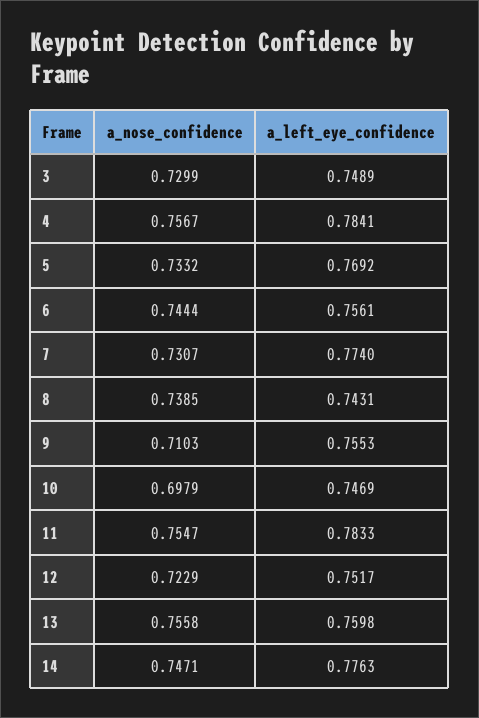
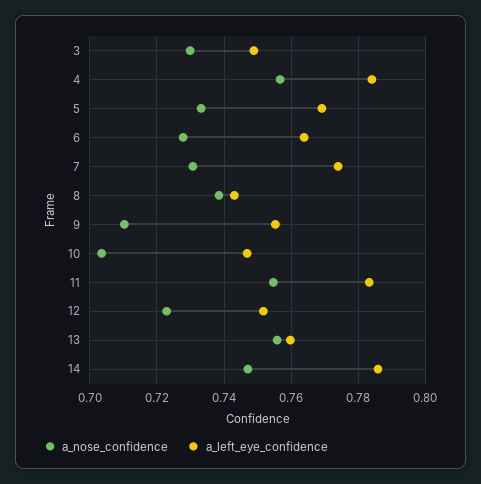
  {
    "a_nose_confidence": {
      "3": 0.7299,
      "4": 0.7567,
      "5": 0.7332,
-     "6": 0.7444,
+     "6": 0.728,
      "7": 0.7307,
      "8": 0.7385,
      "9": 0.7103,
-     "10": 0.6979,
+     "10": 0.704,
      "11": 0.7547,
      "12": 0.7229,
      "13": 0.7558,
      "14": 0.7471
    },
    "a_left_eye_confidence": {
      "3": 0.7489,
      "4": 0.7841,
      "5": 0.7692,
-     "6": 0.7561,
+     "6": 0.764,
      "7": 0.774,
      "8": 0.7431,
      "9": 0.7553,
      "10": 0.7469,
      "11": 0.7833,
      "12": 0.7517,
      "13": 0.7598,
-     "14": 0.7763
+     "14": 0.786
    }
  }

